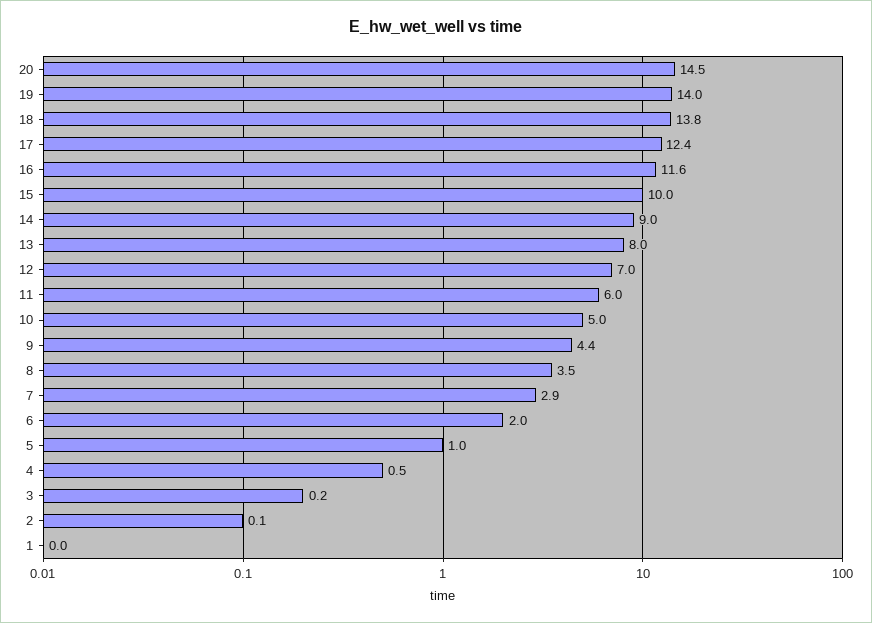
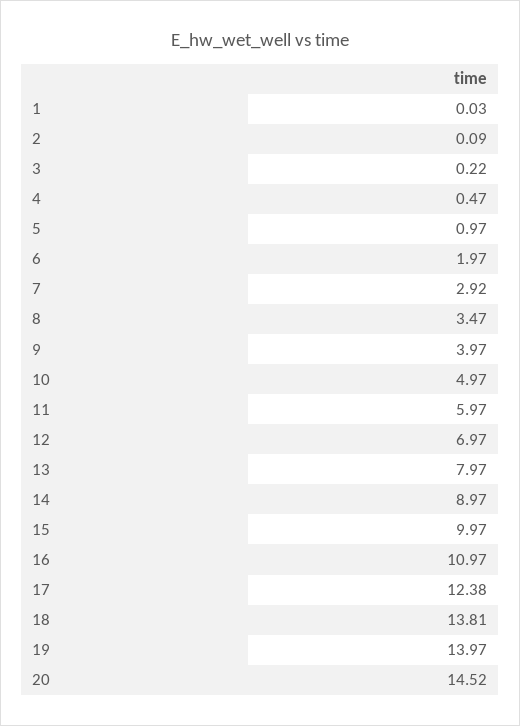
  {
    "20": 14.52,
    "19": 13.97,
    "18": 13.81,
    "17": 12.38,
-   "16": 11.6,
+   "16": 10.97,
    "15": 9.97,
    "14": 8.97,
    "13": 7.97,
    "12": 6.97,
    "11": 5.97,
    "10": 4.97,
-   "9": 4.4,
+   "9": 3.97,
    "8": 3.47,
    "7": 2.92,
    "6": 1.97,
    "5": 0.97,
    "4": 0.47,
    "3": 0.22,
    "2": 0.09,
    "1": 0.03
  }

